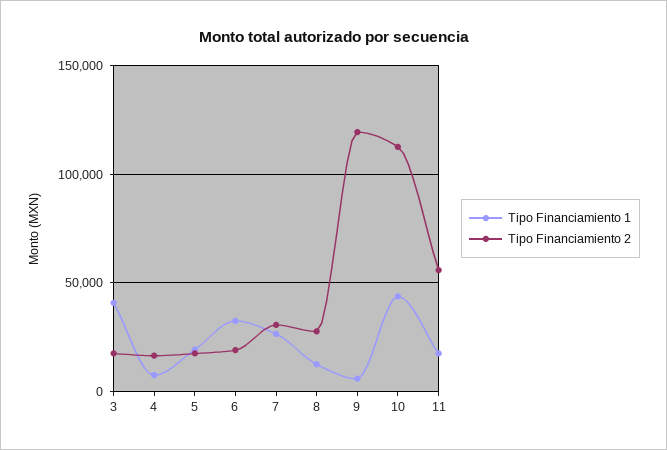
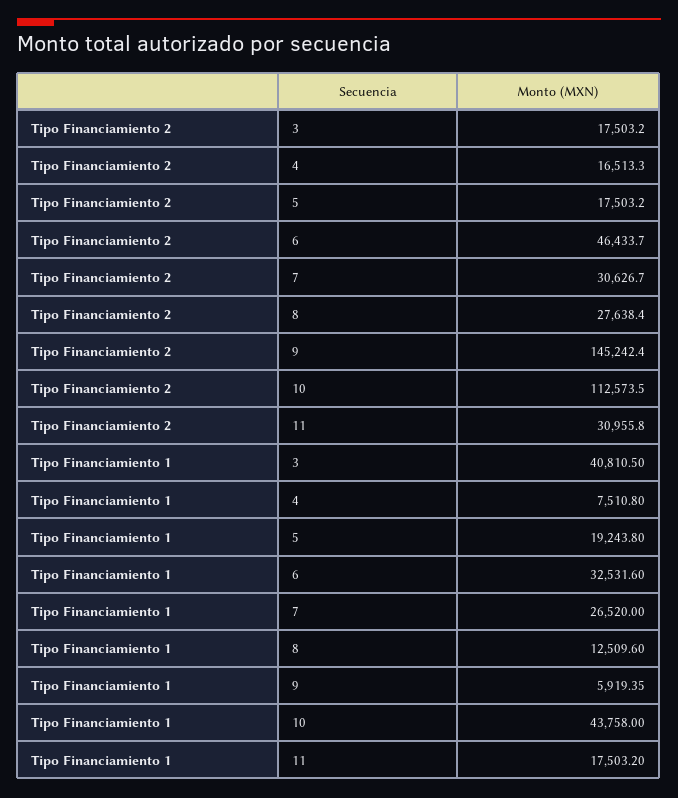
  {
    "Tipo Financiamiento 1": {
      "3": 40810.5,
      "4": 7510.8,
      "5": 19243.8,
      "6": 32531.6,
      "7": 26520,
      "8": 12509.6,
      "9": 5919.35,
      "10": 43758,
      "11": 17503.2
    },
    "Tipo Financiamiento 2": {
      "3": 17503.2,
      "4": 16513.3,
      "5": 17503.2,
-     "6": 20000,
+     "6": 46433.7,
      "7": 30626.7,
      "8": 27638.4,
-     "9": 120000,
+     "9": 145242.4,
      "10": 112573.5,
-     "11": 55000
+     "11": 30955.8
    }
  }

